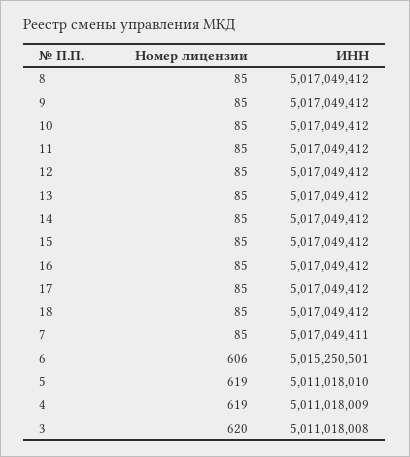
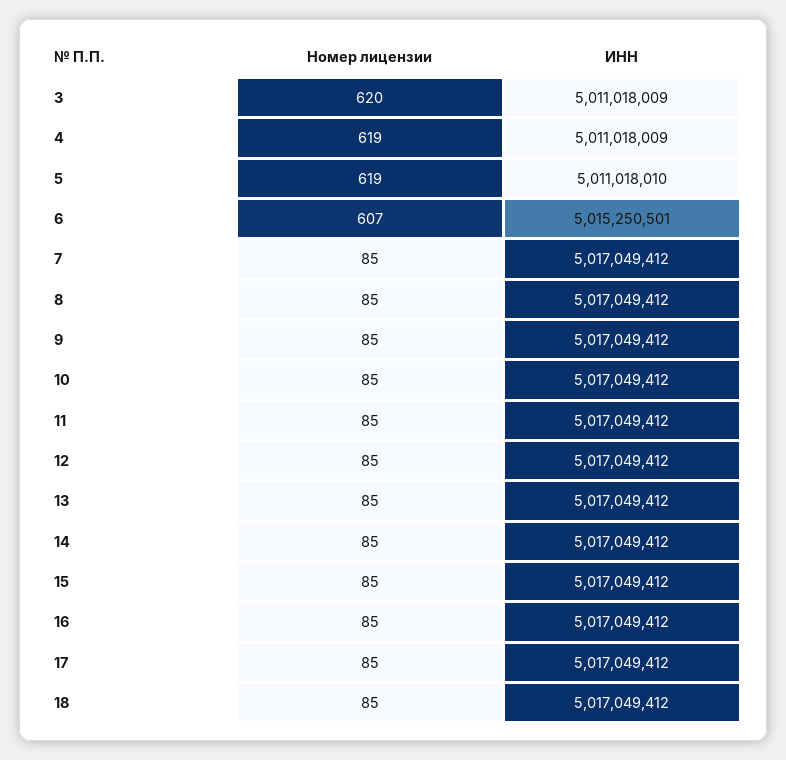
  {
    "Номер лицензии": {
      "8": 85,
      "9": 85,
      "10": 85,
      "11": 85,
      "12": 85,
      "13": 85,
      "14": 85,
      "15": 85,
      "16": 85,
      "17": 85,
      "18": 85,
      "7": 85,
-     "6": 606,
+     "6": 607,
      "5": 619,
      "4": 619,
      "3": 620
    },
    "ИНН": {
      "8": 5017049412,
      "9": 5017049412,
      "10": 5017049412,
      "11": 5017049412,
      "12": 5017049412,
      "13": 5017049412,
      "14": 5017049412,
      "15": 5017049412,
      "16": 5017049412,
      "17": 5017049412,
      "18": 5017049412,
-     "7": 5017049411,
+     "7": 5017049412,
      "6": 5015250501,
      "5": 5011018010,
      "4": 5011018009,
-     "3": 5011018008
+     "3": 5011018009
    }
  }

